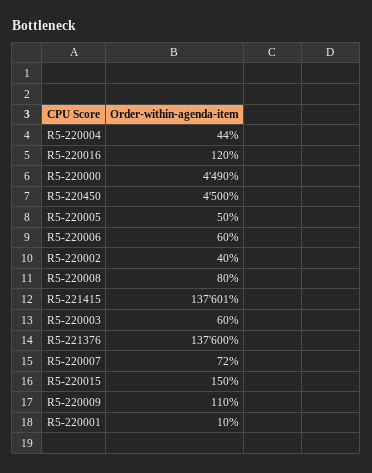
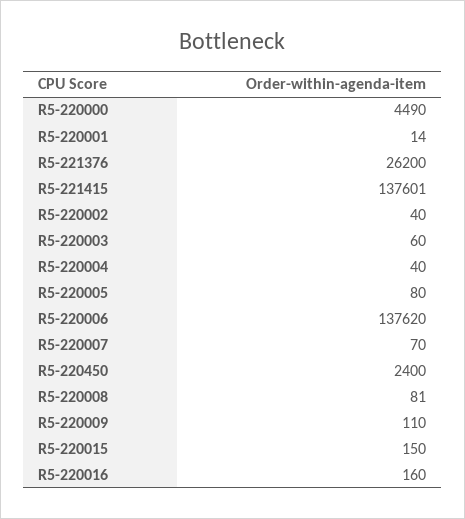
  {
-   "R5-220004": 44,
+   "R5-220004": 40,
-   "R5-220016": 120,
+   "R5-220016": 160,
    "R5-220000": 4490,
-   "R5-220450": 4500,
+   "R5-220450": 2400,
-   "R5-220005": 50,
+   "R5-220005": 80,
-   "R5-220006": 60,
+   "R5-220006": 137620,
    "R5-220002": 40,
-   "R5-220008": 80,
+   "R5-220008": 81,
    "R5-221415": 137601,
    "R5-220003": 60,
-   "R5-221376": 137600,
+   "R5-221376": 26200,
-   "R5-220007": 72,
+   "R5-220007": 70,
    "R5-220015": 150,
    "R5-220009": 110,
-   "R5-220001": 10
+   "R5-220001": 14
  }

